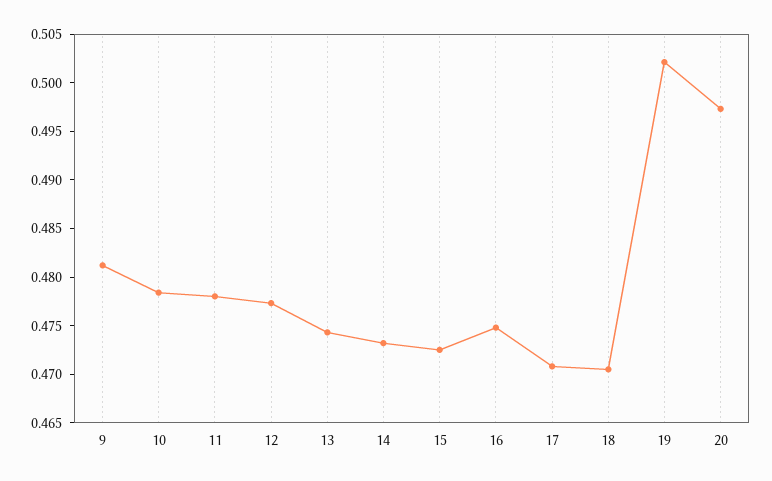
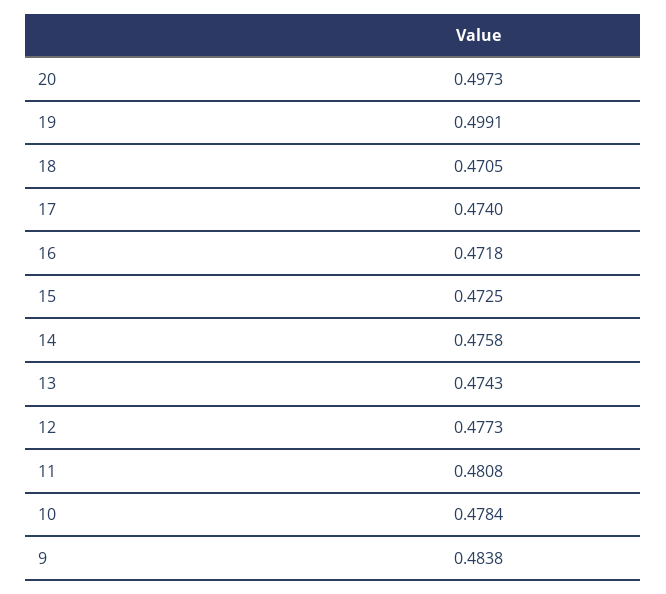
  {
-   "9": 0.481,
+   "9": 0.4838,
    "10": 0.4784,
-   "11": 0.478,
+   "11": 0.4808,
    "12": 0.4773,
    "13": 0.4743,
-   "14": 0.473,
+   "14": 0.4758,
    "15": 0.4725,
-   "16": 0.475,
+   "16": 0.4718,
-   "17": 0.471,
+   "17": 0.474,
    "18": 0.4705,
-   "19": 0.502,
+   "19": 0.4991,
    "20": 0.4973
  }

